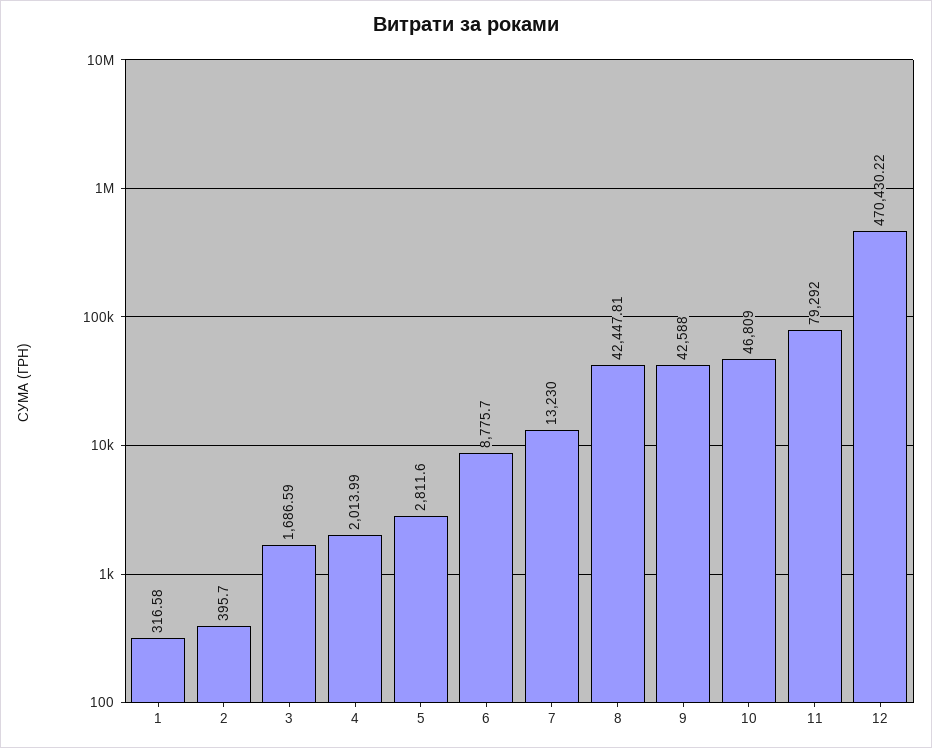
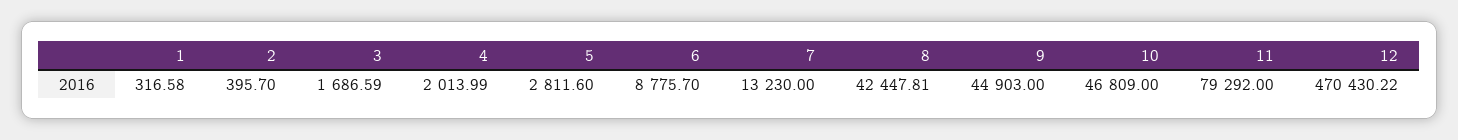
  {
    "1": 316.58,
    "2": 395.7,
    "3": 1686.59,
    "4": 2013.99,
    "5": 2811.6,
    "6": 8775.7,
    "7": 13230,
    "8": 42447.81,
-   "9": 42588,
+   "9": 44903,
    "10": 46809,
    "11": 79292,
    "12": 470430.22
  }

